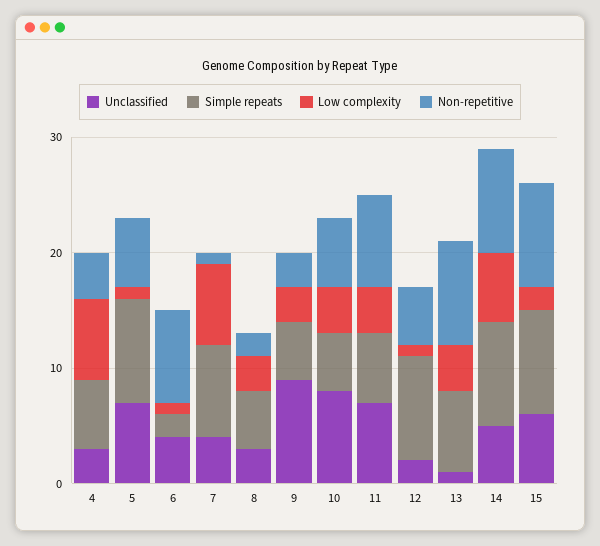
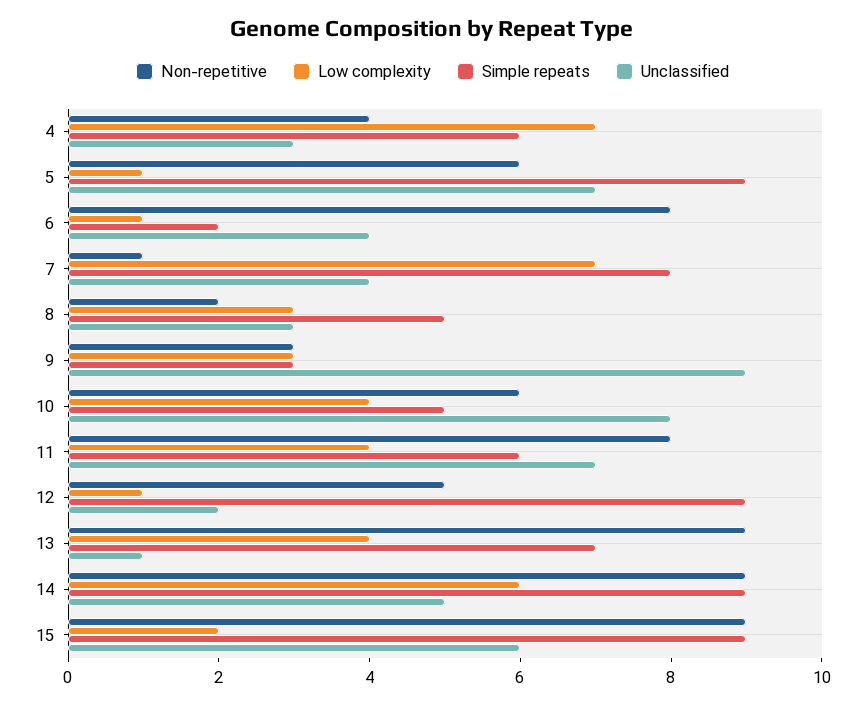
  {
    "Unclassified": {
      "4": 3,
      "5": 7,
      "6": 4,
      "7": 4,
      "8": 3,
      "9": 9,
      "10": 8,
      "11": 7,
      "12": 2,
      "13": 1,
      "14": 5,
      "15": 6
    },
    "Simple repeats": {
      "4": 6,
      "5": 9,
      "6": 2,
      "7": 8,
      "8": 5,
-     "9": 5,
+     "9": 3,
      "10": 5,
      "11": 6,
      "12": 9,
      "13": 7,
      "14": 9,
      "15": 9
    },
    "Low complexity": {
      "4": 7,
      "5": 1,
      "6": 1,
      "7": 7,
      "8": 3,
      "9": 3,
      "10": 4,
      "11": 4,
      "12": 1,
      "13": 4,
      "14": 6,
      "15": 2
    },
    "Non-repetitive": {
      "4": 4,
      "5": 6,
      "6": 8,
      "7": 1,
      "8": 2,
      "9": 3,
      "10": 6,
      "11": 8,
      "12": 5,
      "13": 9,
      "14": 9,
      "15": 9
    }
  }

